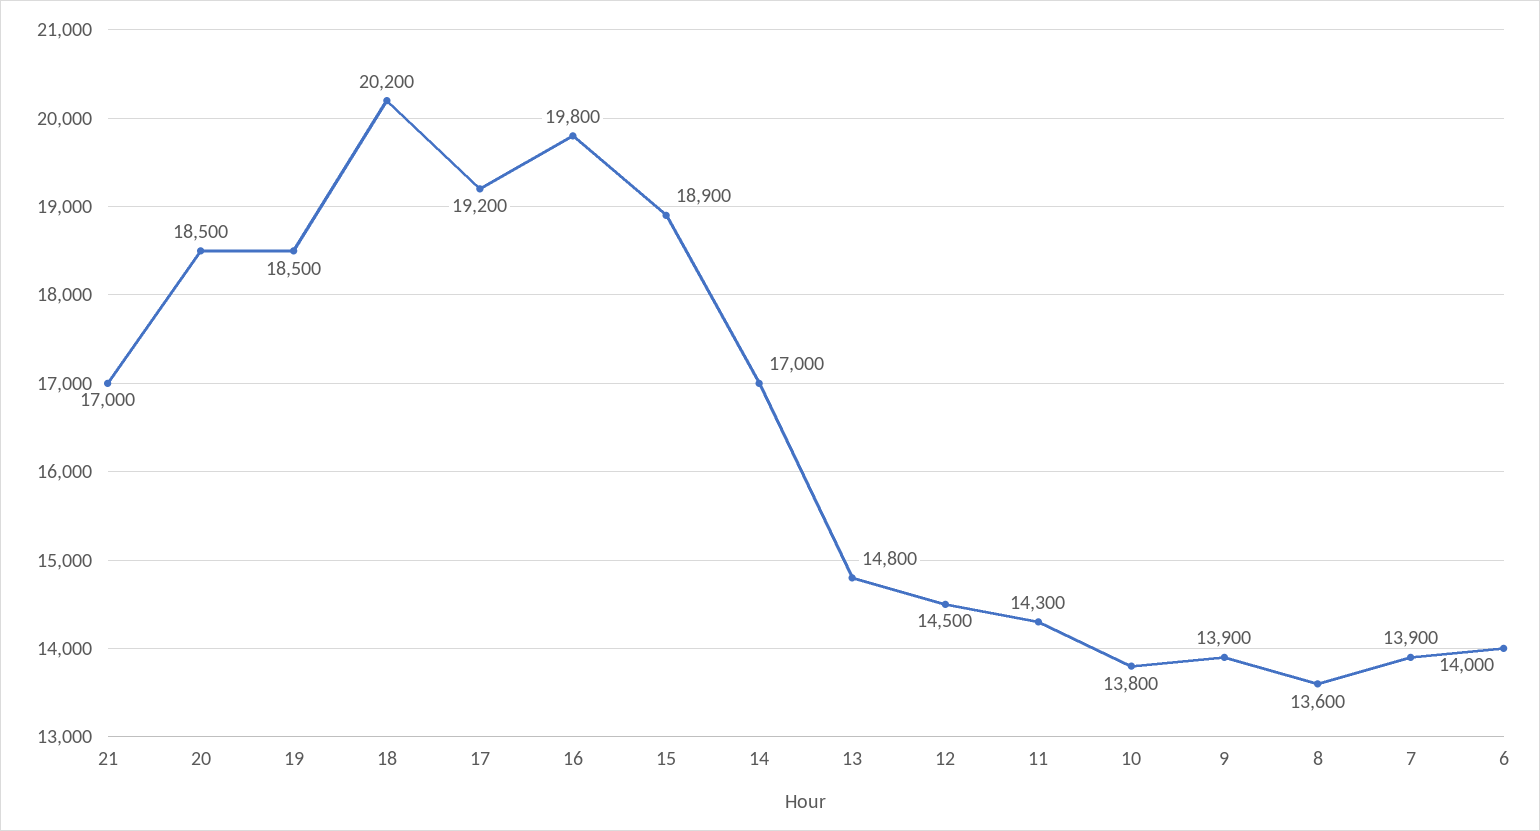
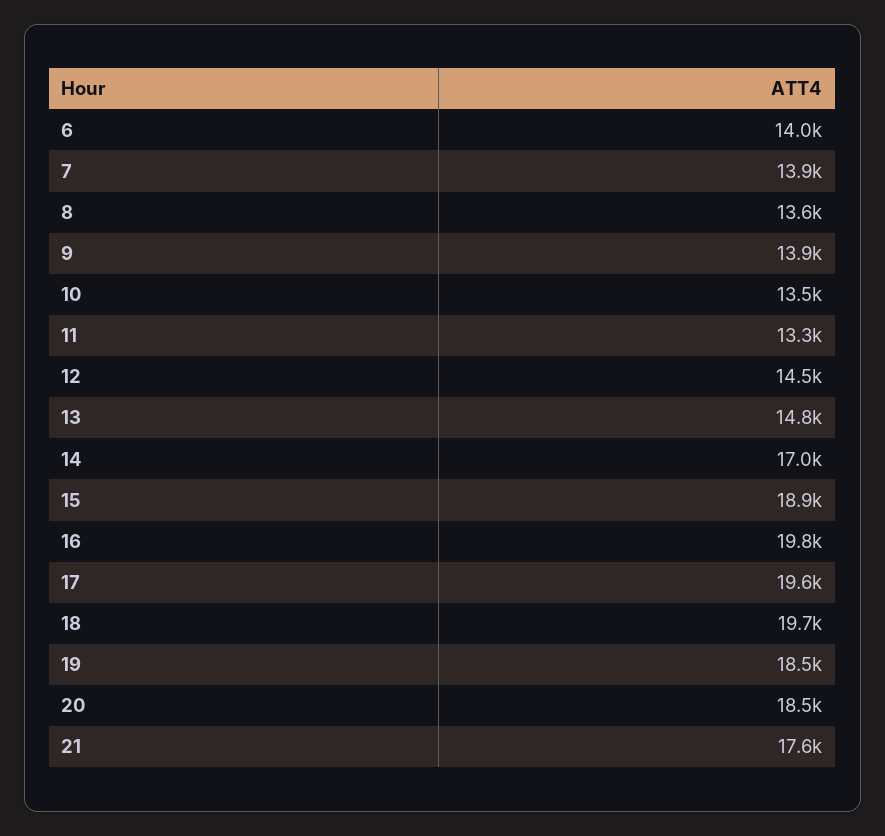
  {
-   "21": 17000,
+   "21": 17600,
    "20": 18500,
    "19": 18500,
-   "18": 20200,
+   "18": 19700,
-   "17": 19200,
+   "17": 19600,
    "16": 19800,
    "15": 18900,
    "14": 17000,
    "13": 14800,
    "12": 14500,
-   "11": 14300,
+   "11": 13300,
-   "10": 13800,
+   "10": 13500,
    "9": 13900,
    "8": 13600,
    "7": 13900,
    "6": 14000
  }

